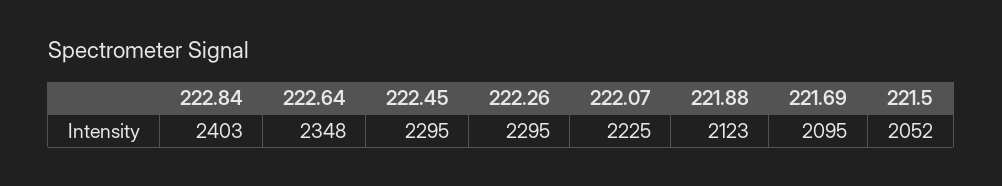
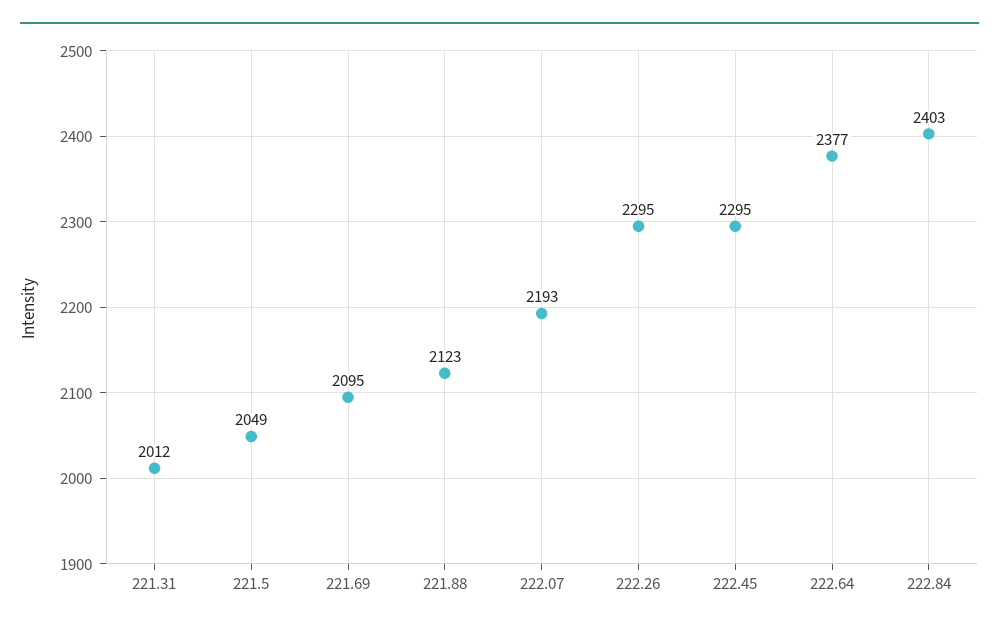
  {
    "222.84": 2403,
-   "222.64": 2348,
+   "222.64": 2377,
    "222.45": 2295,
    "222.26": 2295,
-   "222.07": 2225,
+   "222.07": 2193,
    "221.88": 2123,
    "221.69": 2095,
-   "221.5": 2052
+   "221.5": 2049,
+   "221.31": 2012
  }

